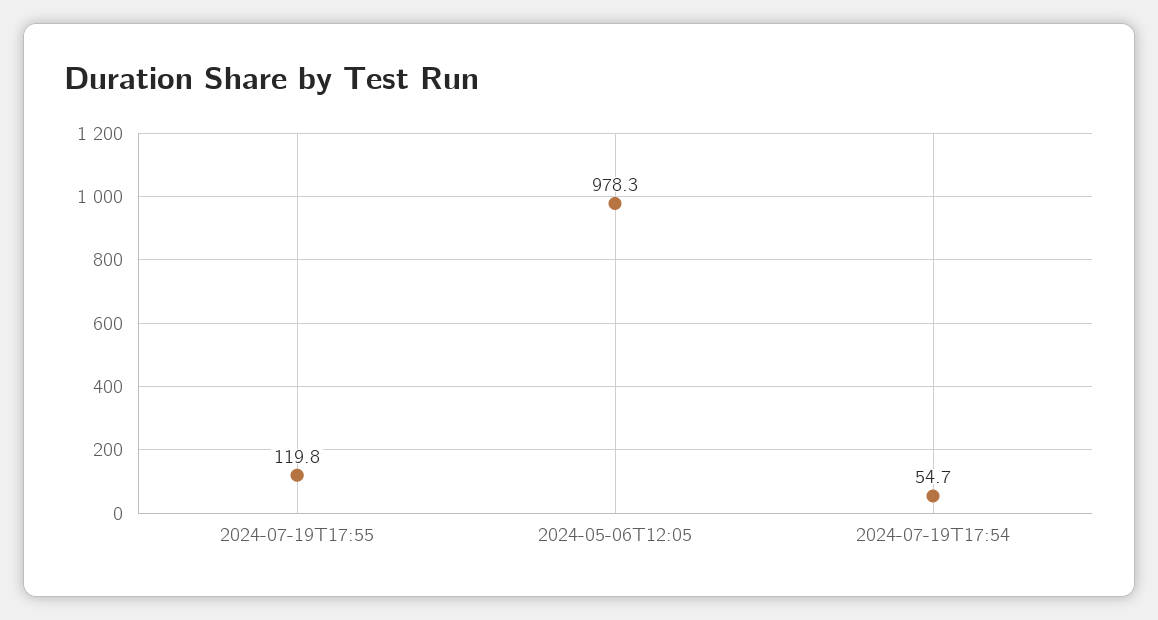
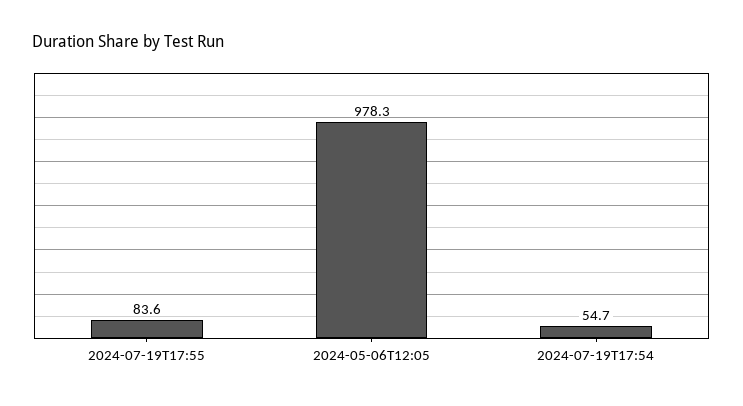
  {
-   "2024-07-19T17:55": 119.8,
+   "2024-07-19T17:55": 83.6,
    "2024-05-06T12:05": 978.3,
    "2024-07-19T17:54": 54.7
  }

